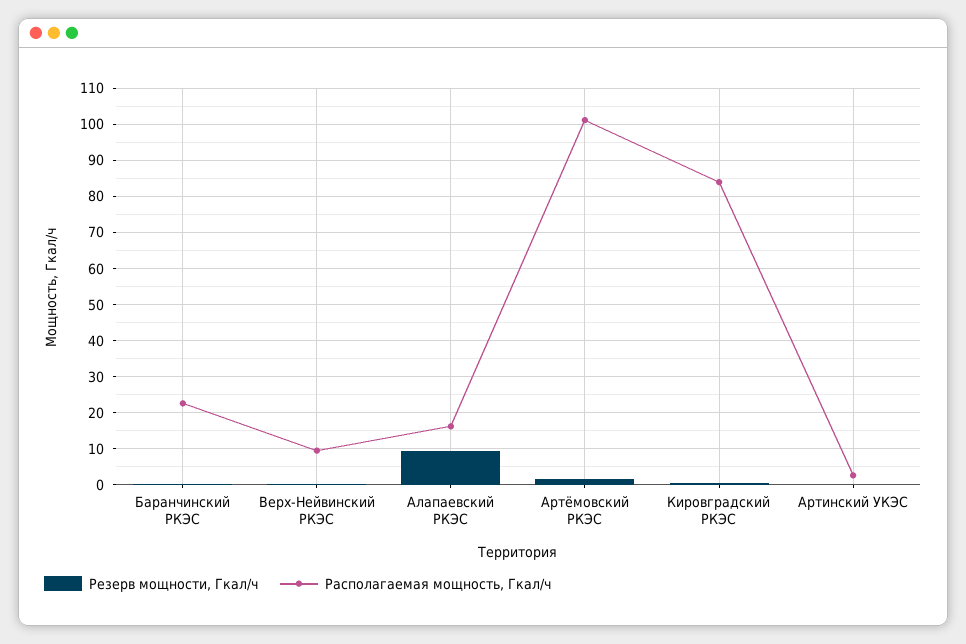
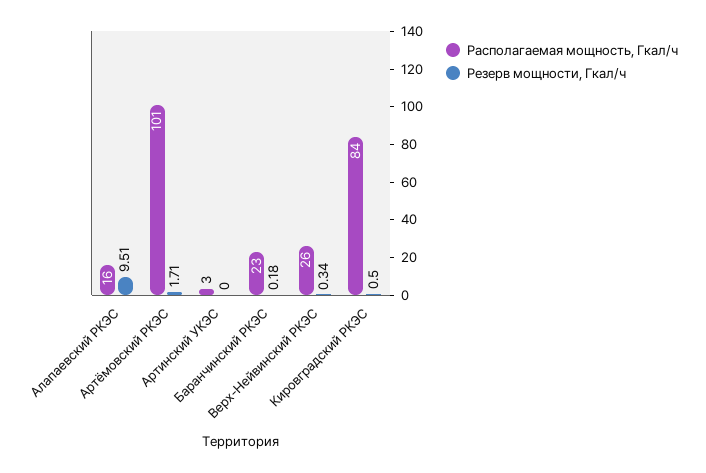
  {
    "Резерв мощности, Гкал/ч": {
      "Баранчинский РКЭС": 0.18,
      "Верх-Нейвинский РКЭС": 0.34,
      "Алапаевский РКЭС": 9.51,
      "Артёмовский РКЭС": 1.71,
      "Кировградский РКЭС": 0.5,
      "Артинский УКЭС": 0
    },
    "Располагаемая мощность, Гкал/ч": {
      "Баранчинский РКЭС": 23,
-     "Верх-Нейвинский РКЭС": 10,
+     "Верх-Нейвинский РКЭС": 26,
      "Алапаевский РКЭС": 16,
      "Артёмовский РКЭС": 101,
      "Кировградский РКЭС": 84,
      "Артинский УКЭС": 3
    }
  }

